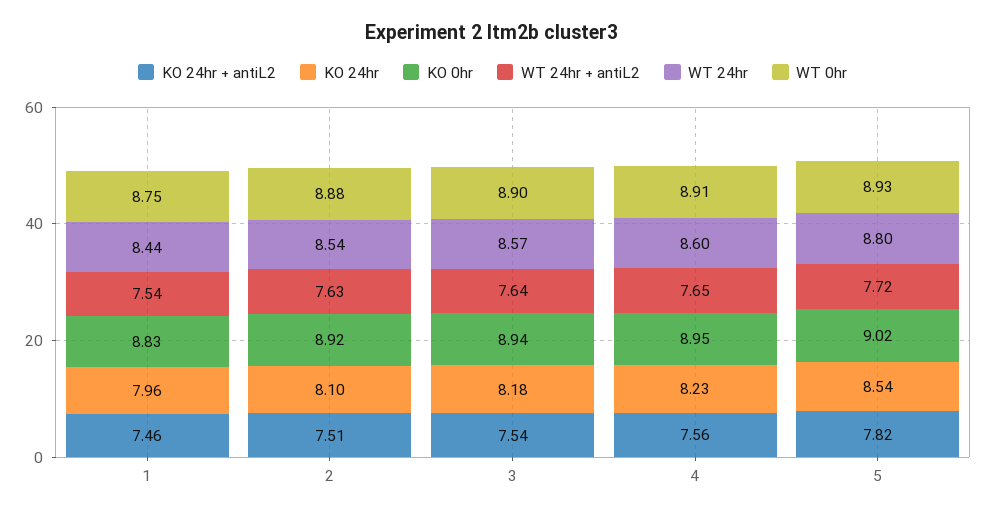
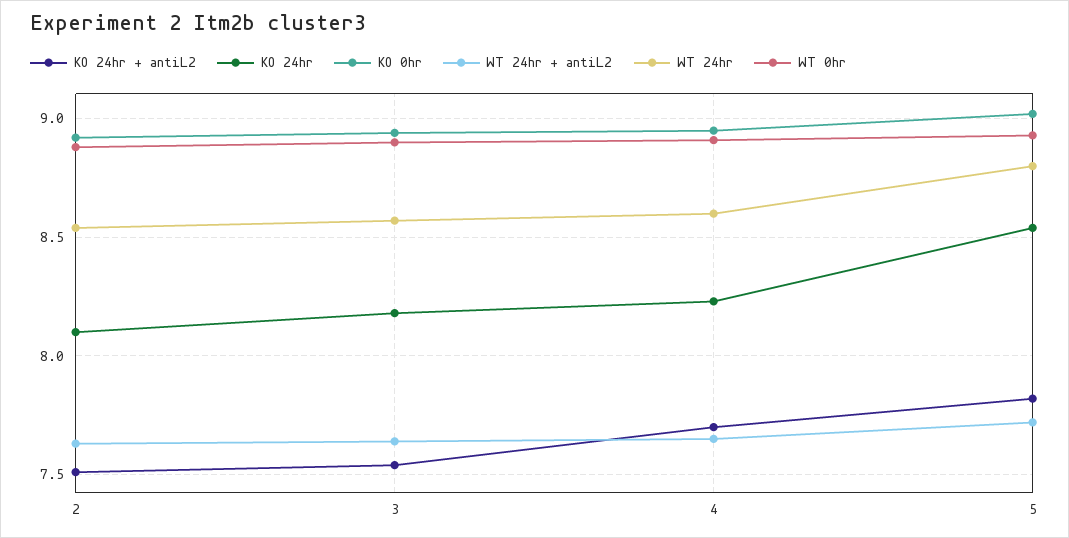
  {
    "KO 24hr + antiL2": {
-     "1": 7.46,
      "2": 7.51,
      "3": 7.54,
-     "4": 7.56,
+     "4": 7.7,
      "5": 7.82
    },
    "KO 24hr": {
-     "1": 7.96,
      "2": 8.1,
      "3": 8.18,
      "4": 8.23,
      "5": 8.54
    },
    "KO 0hr": {
-     "1": 8.83,
      "2": 8.92,
      "3": 8.94,
      "4": 8.95,
      "5": 9.02
    },
    "WT 24hr + antiL2": {
-     "1": 7.54,
      "2": 7.63,
      "3": 7.64,
      "4": 7.65,
      "5": 7.72
    },
    "WT 24hr": {
-     "1": 8.44,
      "2": 8.54,
      "3": 8.57,
      "4": 8.6,
      "5": 8.8
    },
    "WT 0hr": {
-     "1": 8.75,
      "2": 8.88,
      "3": 8.9,
      "4": 8.91,
      "5": 8.93
    }
  }

